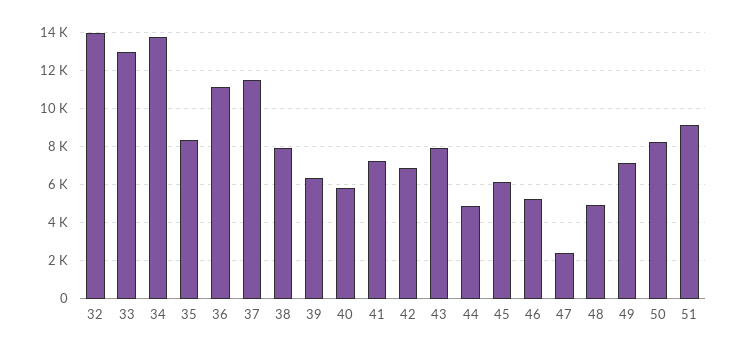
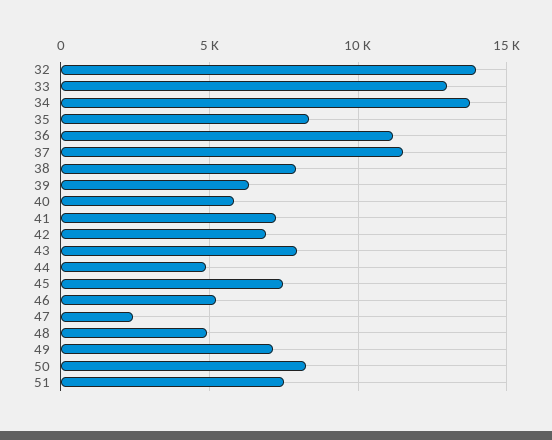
  {
    "32": 14000,
    "33": 13000,
    "34": 14000,
    "35": 8500,
    "36": 11000,
    "37": 11500,
    "38": 8000,
    "39": 6500,
    "40": 6000,
    "41": 7000,
    "42": 7000,
    "43": 8000,
    "44": 5000,
-   "45": 6000,
+   "45": 7500,
    "46": 5000,
    "47": 2500,
    "48": 5000,
    "49": 7000,
    "50": 8000,
-   "51": 9000
+   "51": 7500
  }

